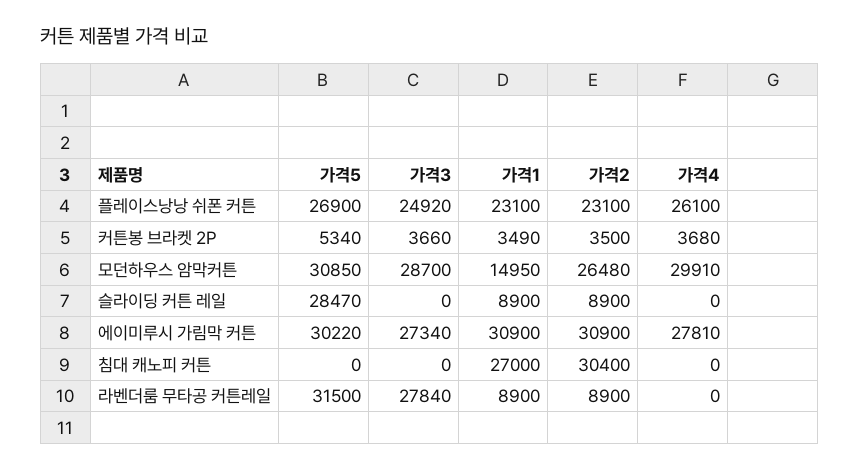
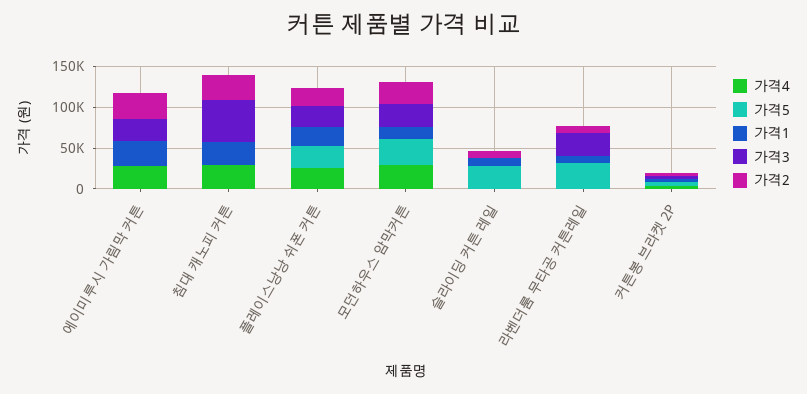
  {
    "가격5": {
      "플레이스낭낭 쉬폰 커튼": 26900,
      "커튼봉 브라켓 2P": 5340,
      "모던하우스 암막커튼": 30850,
      "슬라이딩 커튼 레일": 28470,
-     "에이미루시 가림막 커튼": 30220,
+     "에이미루시 가림막 커튼": 0,
      "침대 캐노피 커튼": 0,
      "라벤더룸 무타공 커튼레일": 31500
    },
    "가격3": {
      "플레이스낭낭 쉬폰 커튼": 24920,
      "커튼봉 브라켓 2P": 3660,
      "모던하우스 암막커튼": 28700,
      "슬라이딩 커튼 레일": 0,
      "에이미루시 가림막 커튼": 27340,
-     "침대 캐노피 커튼": 0,
+     "침대 캐노피 커튼": 50000,
      "라벤더룸 무타공 커튼레일": 27840
    },
    "가격1": {
      "플레이스낭낭 쉬폰 커튼": 23100,
      "커튼봉 브라켓 2P": 3490,
      "모던하우스 암막커튼": 14950,
      "슬라이딩 커튼 레일": 8900,
      "에이미루시 가림막 커튼": 30900,
      "침대 캐노피 커튼": 27000,
      "라벤더룸 무타공 커튼레일": 8900
    },
    "가격2": {
      "플레이스낭낭 쉬폰 커튼": 23100,
      "커튼봉 브라켓 2P": 3500,
      "모던하우스 암막커튼": 26480,
      "슬라이딩 커튼 레일": 8900,
      "에이미루시 가림막 커튼": 30900,
      "침대 캐노피 커튼": 30400,
      "라벤더룸 무타공 커튼레일": 8900
    },
    "가격4": {
      "플레이스낭낭 쉬폰 커튼": 26100,
      "커튼봉 브라켓 2P": 3680,
      "모던하우스 암막커튼": 29910,
      "슬라이딩 커튼 레일": 0,
      "에이미루시 가림막 커튼": 27810,
-     "침대 캐노피 커튼": 0,
+     "침대 캐노피 커튼": 30000,
      "라벤더룸 무타공 커튼레일": 0
    }
  }

